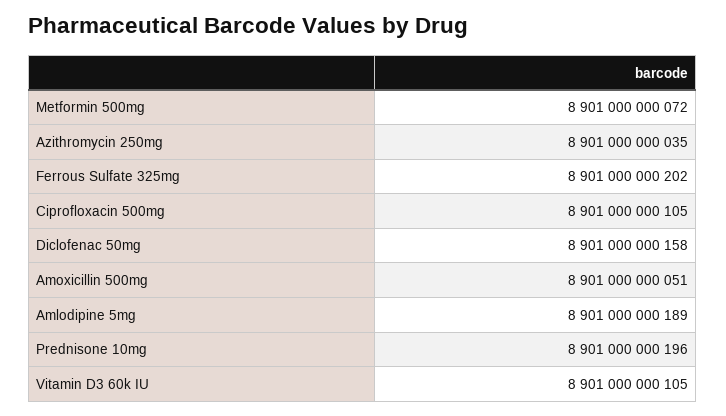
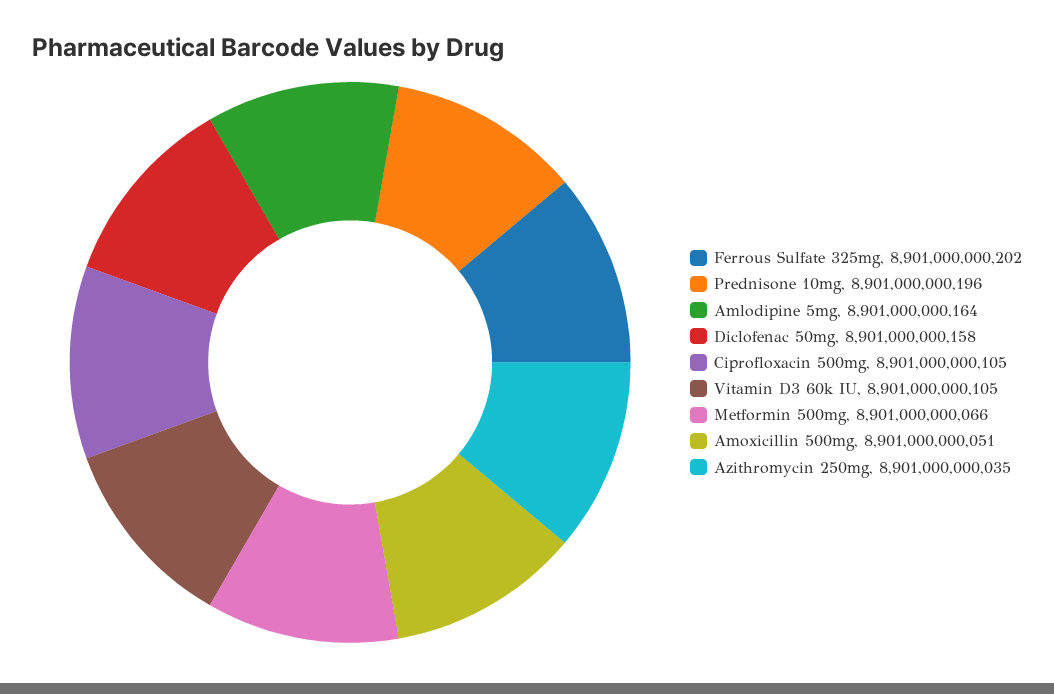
  {
-   "Metformin 500mg": 8901000000072,
+   "Metformin 500mg": 8901000000066,
    "Azithromycin 250mg": 8901000000035,
    "Ferrous Sulfate 325mg": 8901000000202,
    "Ciprofloxacin 500mg": 8901000000105,
    "Diclofenac 50mg": 8901000000158,
    "Amoxicillin 500mg": 8901000000051,
-   "Amlodipine 5mg": 8901000000189,
+   "Amlodipine 5mg": 8901000000164,
    "Prednisone 10mg": 8901000000196,
    "Vitamin D3 60k IU": 8901000000105
  }

